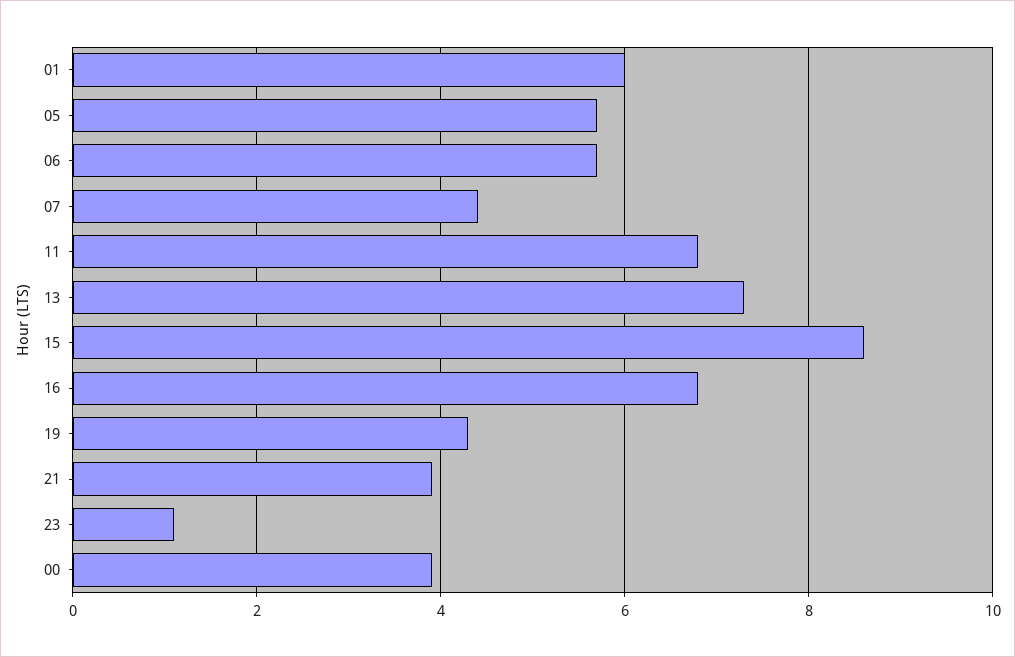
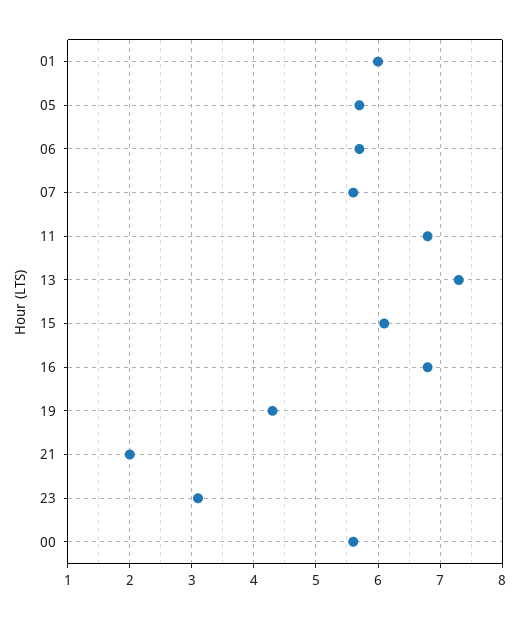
  {
    "01": 6,
    "05": 5.7,
    "06": 5.7,
-   "07": 4.5,
+   "07": 5.6,
    "11": 6.8,
    "13": 7.3,
-   "15": 8.5,
+   "15": 6.1,
    "16": 6.8,
    "19": 4.3,
-   "21": 4,
+   "21": 2,
-   "23": 1,
+   "23": 3.1,
-   "00": 4
+   "00": 5.6
  }

